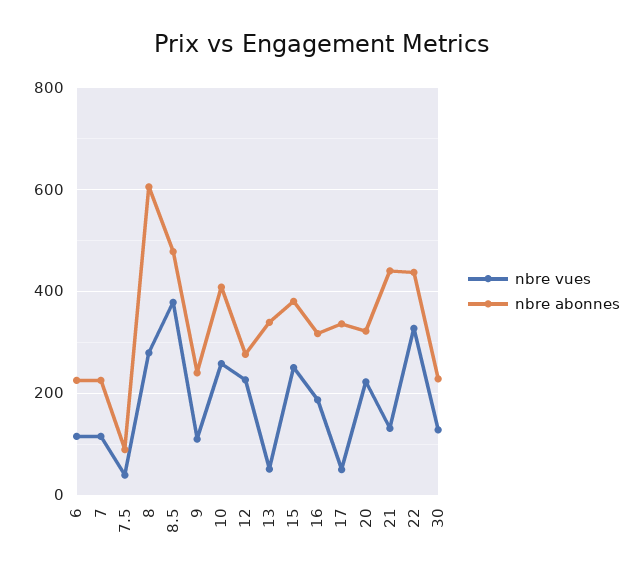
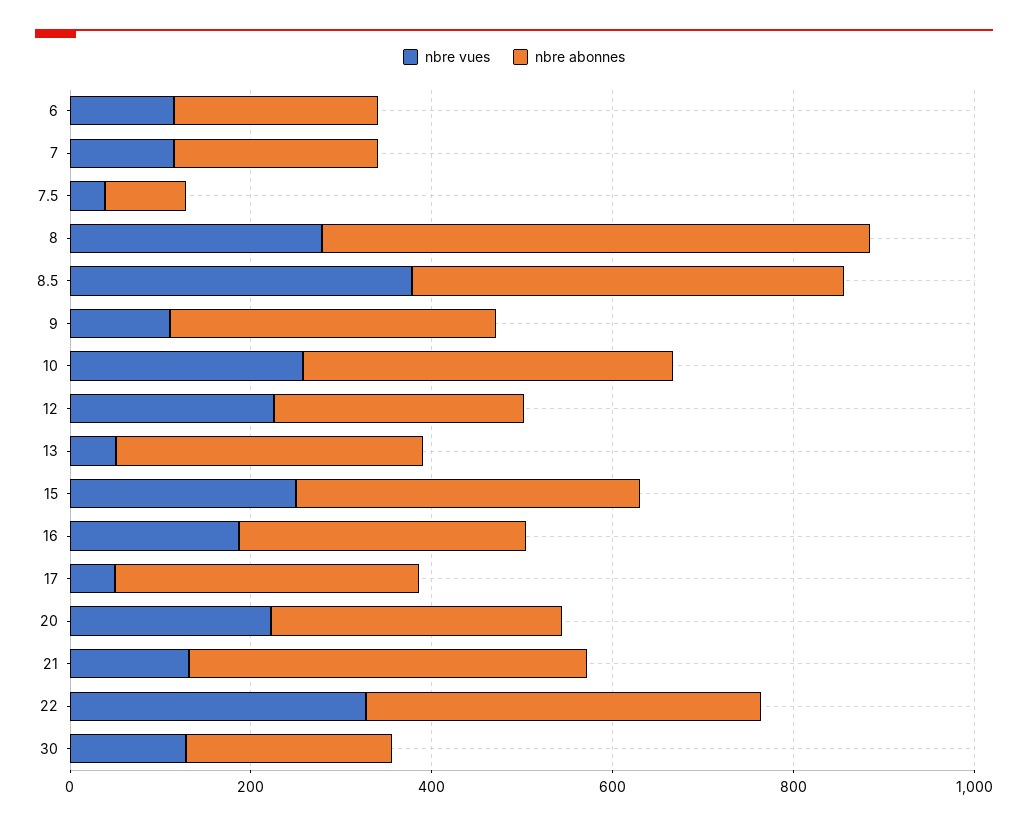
  {
    "nbre vues": {
      "6": 120,
      "7": 120,
      "7.5": 40,
      "8": 280,
      "8.5": 380,
      "9": 120,
      "10": 260,
      "12": 220,
      "13": 60,
      "15": 260,
      "16": 180,
      "17": 60,
      "20": 220,
      "21": 140,
      "22": 320,
      "30": 120
    },
    "nbre abonnes": {
      "6": 220,
      "7": 220,
      "7.5": 80,
      "8": 600,
      "8.5": 480,
-     "9": 240,
+     "9": 350,
      "10": 400,
      "12": 280,
      "13": 340,
      "15": 380,
      "16": 320,
      "17": 340,
      "20": 320,
      "21": 440,
      "22": 440,
      "30": 220
    }
  }

